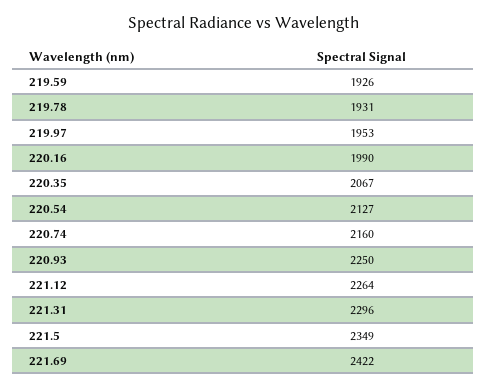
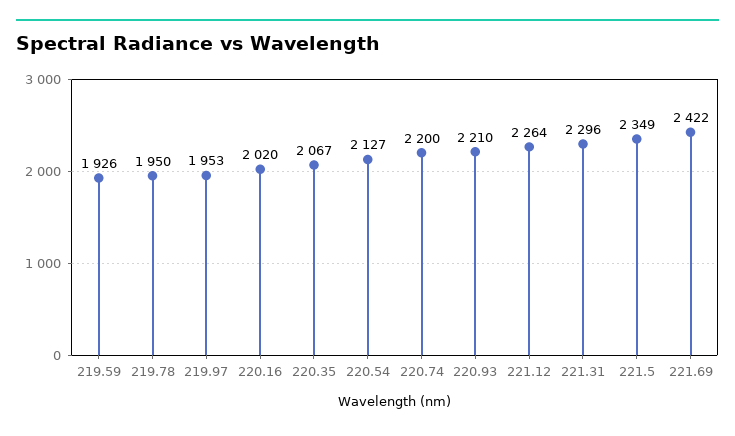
  {
    "219.59": 1926,
-   "219.78": 1931,
+   "219.78": 1950,
    "219.97": 1953,
-   "220.16": 1990,
+   "220.16": 2020,
    "220.35": 2067,
    "220.54": 2127,
-   "220.74": 2160,
+   "220.74": 2200,
-   "220.93": 2250,
+   "220.93": 2210,
    "221.12": 2264,
    "221.31": 2296,
    "221.5": 2349,
    "221.69": 2422
  }

